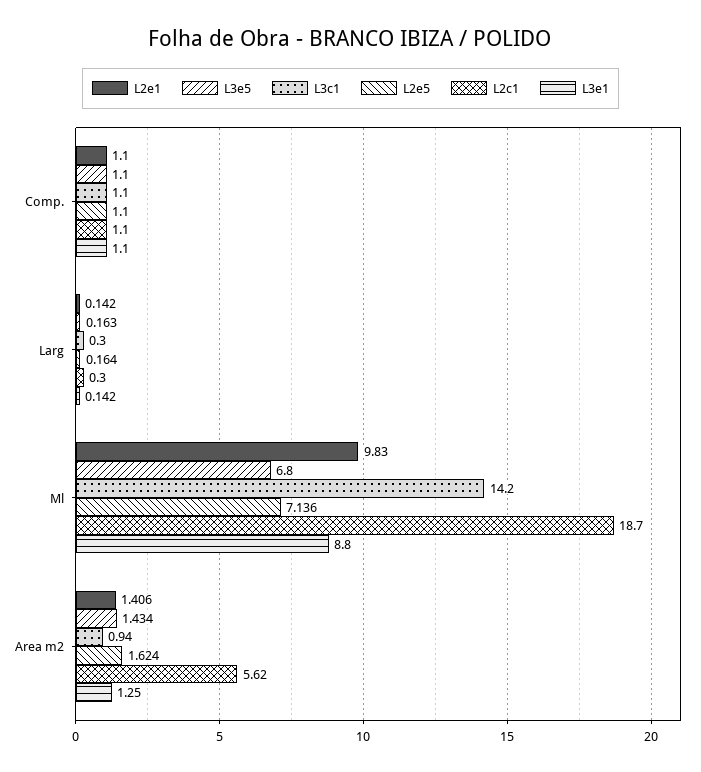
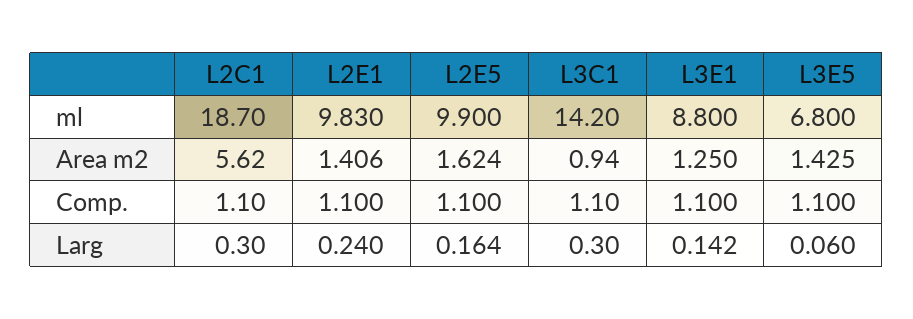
  {
    "L2e1": {
      "Comp.": 1.1,
-     "Larg": 0.142,
+     "Larg": 0.24,
      "Ml": 9.83,
      "Area m2": 1.406
    },
    "L3e5": {
      "Comp.": 1.1,
-     "Larg": 0.163,
+     "Larg": 0.06,
      "Ml": 6.8,
-     "Area m2": 1.434
+     "Area m2": 1.425
    },
    "L3c1": {
      "Comp.": 1.1,
      "Larg": 0.3,
      "Ml": 14.2,
      "Area m2": 0.94
    },
    "L2e5": {
      "Comp.": 1.1,
      "Larg": 0.164,
-     "Ml": 7.136,
+     "Ml": 9.9,
      "Area m2": 1.624
    },
    "L2c1": {
      "Comp.": 1.1,
      "Larg": 0.3,
      "Ml": 18.7,
      "Area m2": 5.62
    },
    "L3e1": {
      "Comp.": 1.1,
      "Larg": 0.142,
      "Ml": 8.8,
      "Area m2": 1.25
    }
  }

